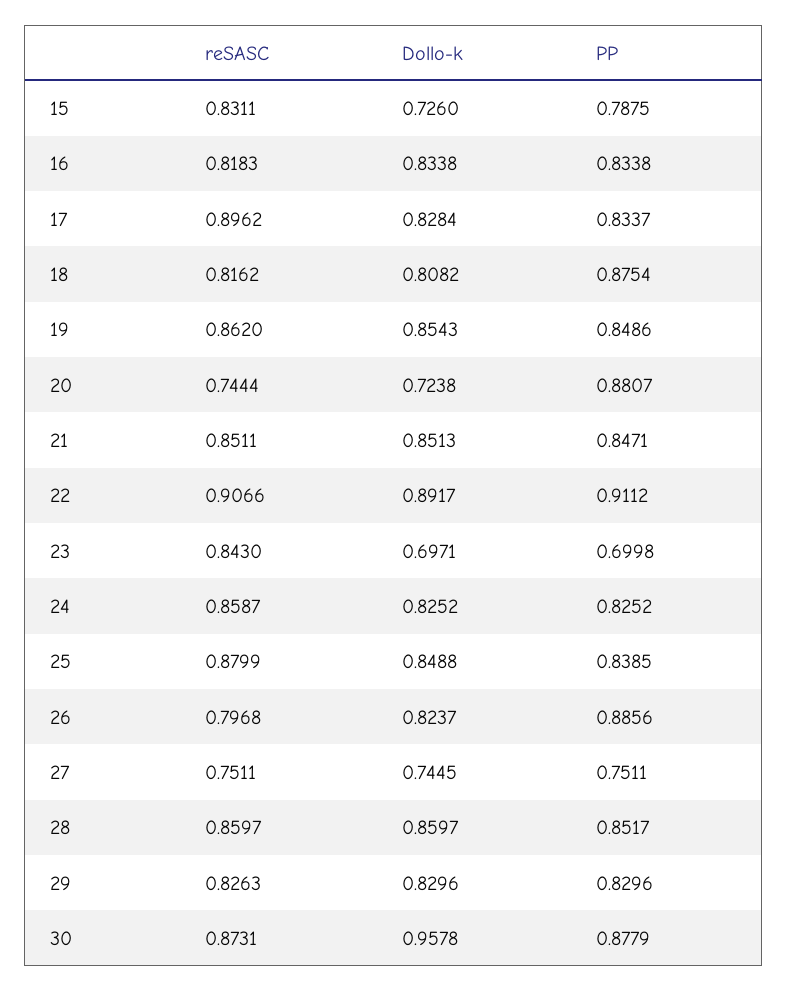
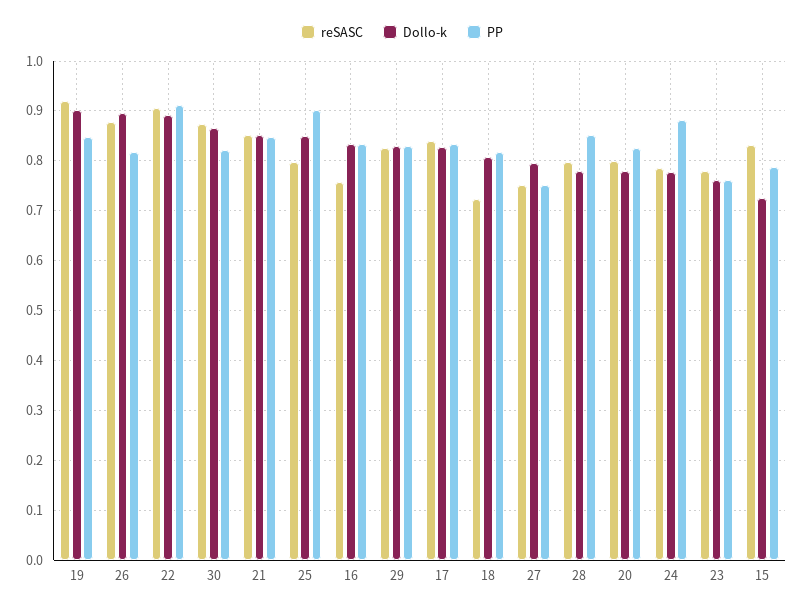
  {
    "reSASC": {
      "15": 0.8311,
-     "16": 0.8183,
+     "16": 0.76,
-     "17": 0.8962,
+     "17": 0.84,
-     "18": 0.8162,
+     "18": 0.72,
-     "19": 0.862,
+     "19": 0.92,
-     "20": 0.7444,
+     "20": 0.8,
      "21": 0.8511,
      "22": 0.9066,
-     "23": 0.843,
+     "23": 0.78,
-     "24": 0.8587,
+     "24": 0.78,
-     "25": 0.8799,
+     "25": 0.8,
-     "26": 0.7968,
+     "26": 0.88,
      "27": 0.7511,
-     "28": 0.8597,
+     "28": 0.8,
      "29": 0.8263,
      "30": 0.8731
    },
    "Dollo-k": {
      "15": 0.726,
      "16": 0.8338,
      "17": 0.8284,
      "18": 0.8082,
-     "19": 0.8543,
+     "19": 0.9,
-     "20": 0.7238,
+     "20": 0.78,
      "21": 0.8513,
      "22": 0.8917,
-     "23": 0.6971,
+     "23": 0.76,
-     "24": 0.8252,
+     "24": 0.78,
      "25": 0.8488,
-     "26": 0.8237,
+     "26": 0.9,
-     "27": 0.7445,
+     "27": 0.8,
-     "28": 0.8597,
+     "28": 0.78,
      "29": 0.8296,
-     "30": 0.9578
+     "30": 0.86
    },
    "PP": {
      "15": 0.7875,
      "16": 0.8338,
      "17": 0.8337,
-     "18": 0.8754,
+     "18": 0.82,
      "19": 0.8486,
-     "20": 0.8807,
+     "20": 0.82,
      "21": 0.8471,
      "22": 0.9112,
-     "23": 0.6998,
+     "23": 0.76,
-     "24": 0.8252,
+     "24": 0.88,
-     "25": 0.8385,
+     "25": 0.9,
-     "26": 0.8856,
+     "26": 0.82,
      "27": 0.7511,
      "28": 0.8517,
      "29": 0.8296,
-     "30": 0.8779
+     "30": 0.82
    }
  }

